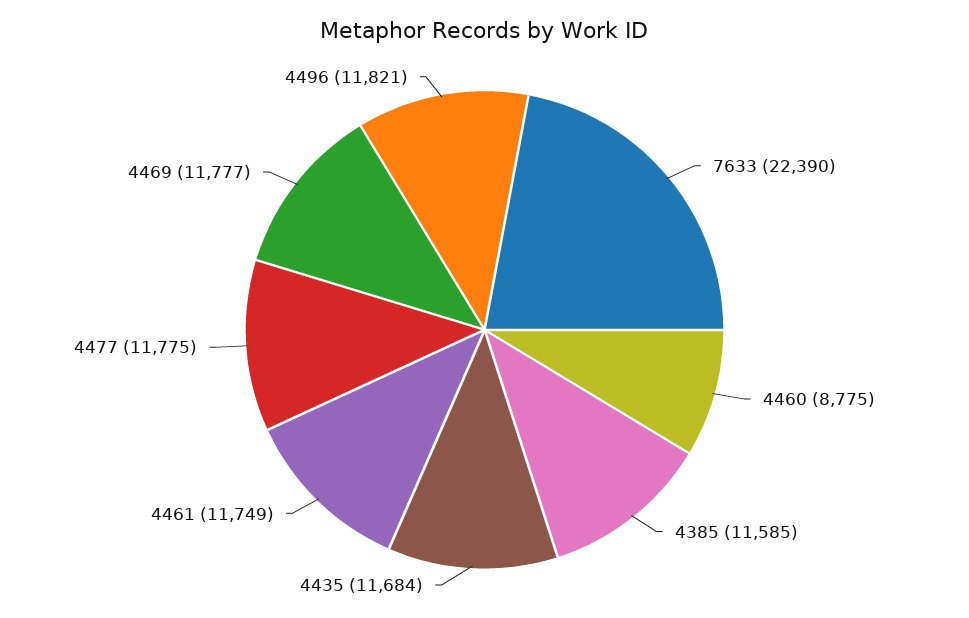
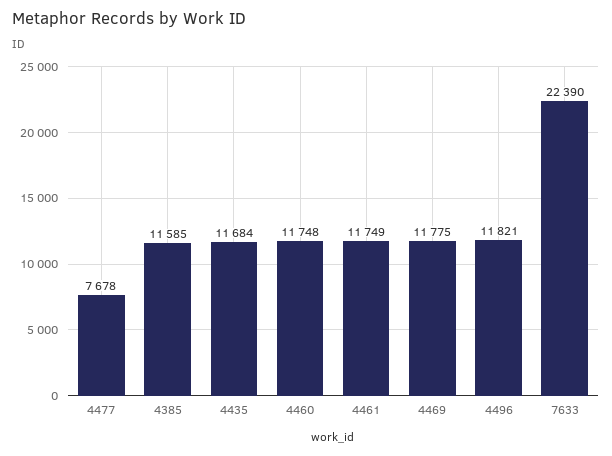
  {
    "7633": 22390,
-   "4460": 8775,
+   "4460": 11748,
    "4385": 11585,
    "4435": 11684,
    "4461": 11749,
-   "4477": 11775,
+   "4477": 7678,
-   "4469": 11777,
+   "4469": 11775,
    "4496": 11821
  }

